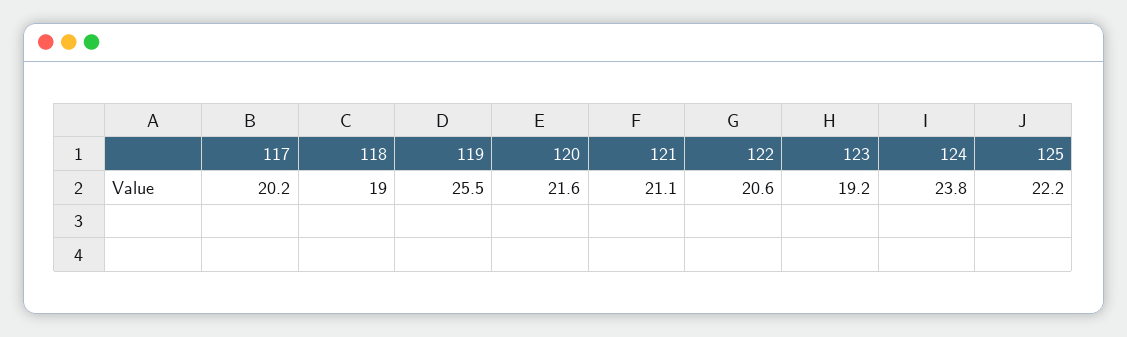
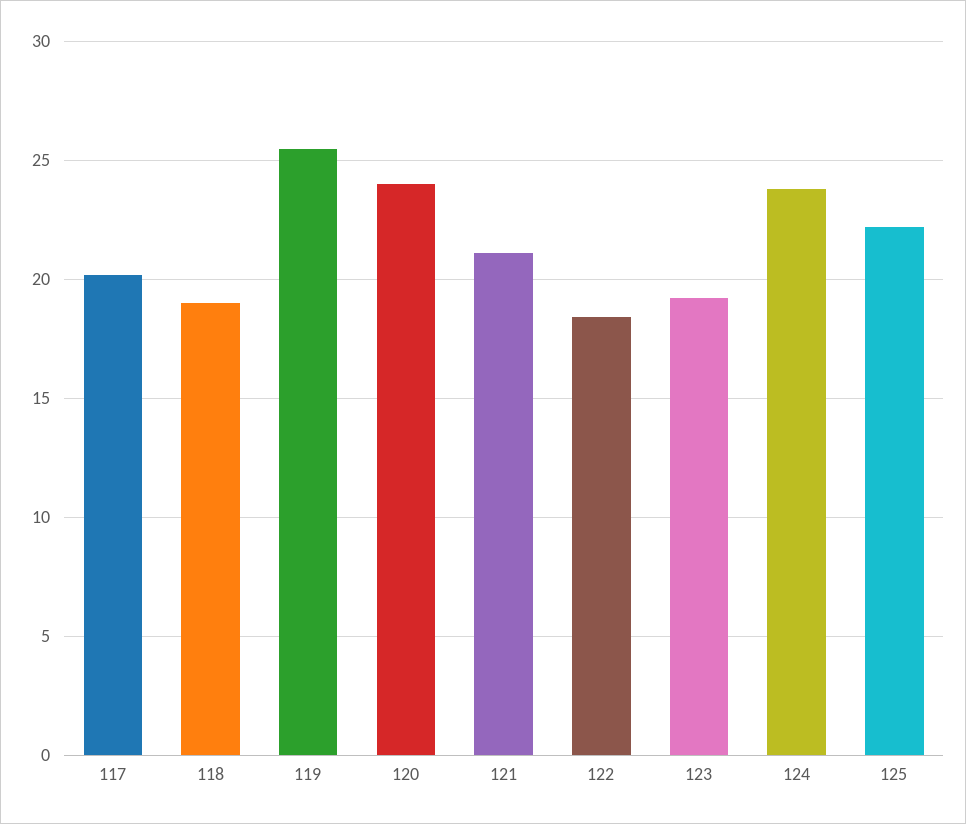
  {
    "117": 20.2,
    "118": 19,
    "119": 25.5,
-   "120": 21.6,
+   "120": 24,
    "121": 21.1,
-   "122": 20.6,
+   "122": 18.5,
    "123": 19.2,
    "124": 23.8,
    "125": 22.2
  }

